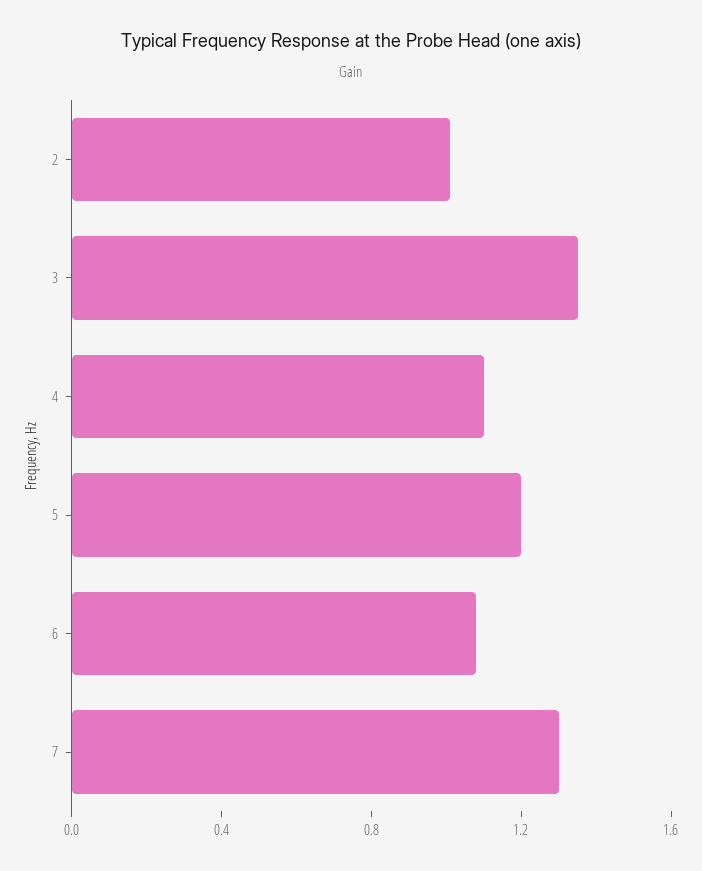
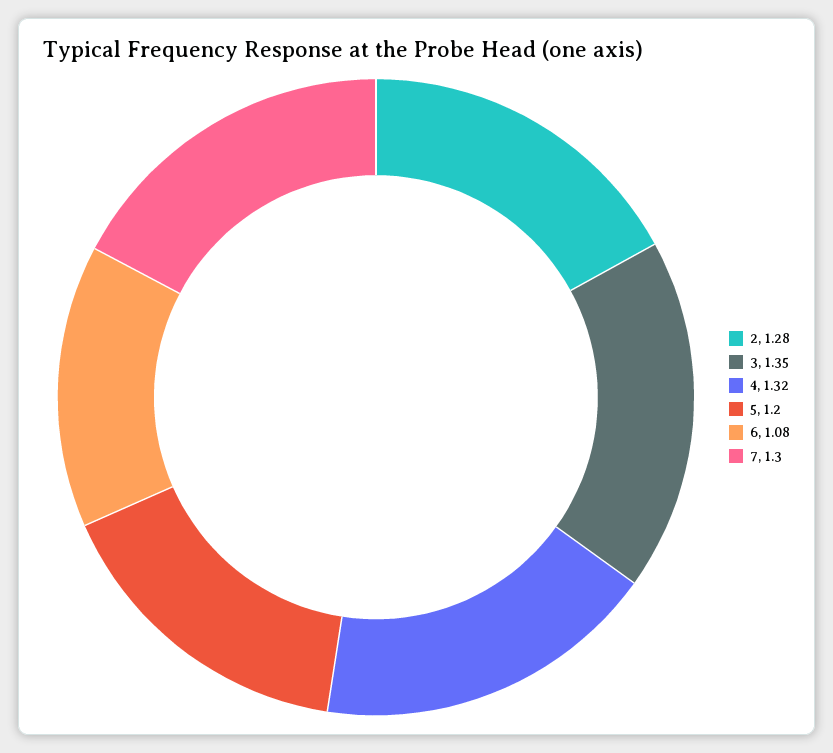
  {
-   "2": 1,
+   "2": 1.28,
    "3": 1.35,
-   "4": 1.1,
+   "4": 1.32,
    "5": 1.2,
    "6": 1.08,
    "7": 1.3
  }

